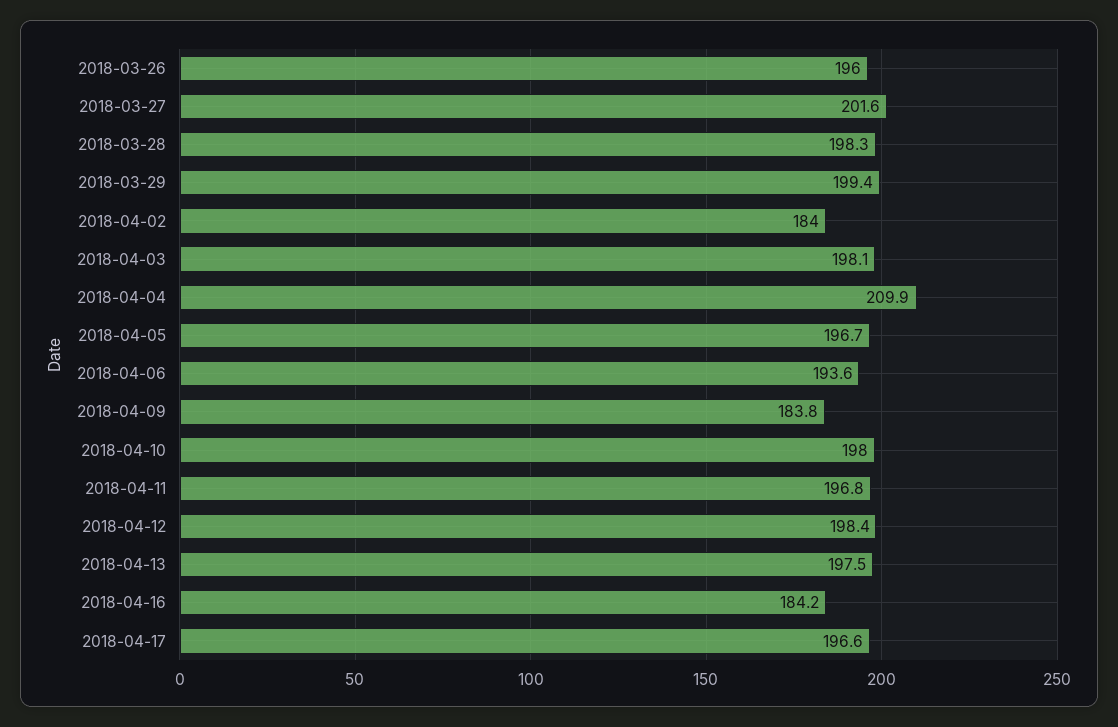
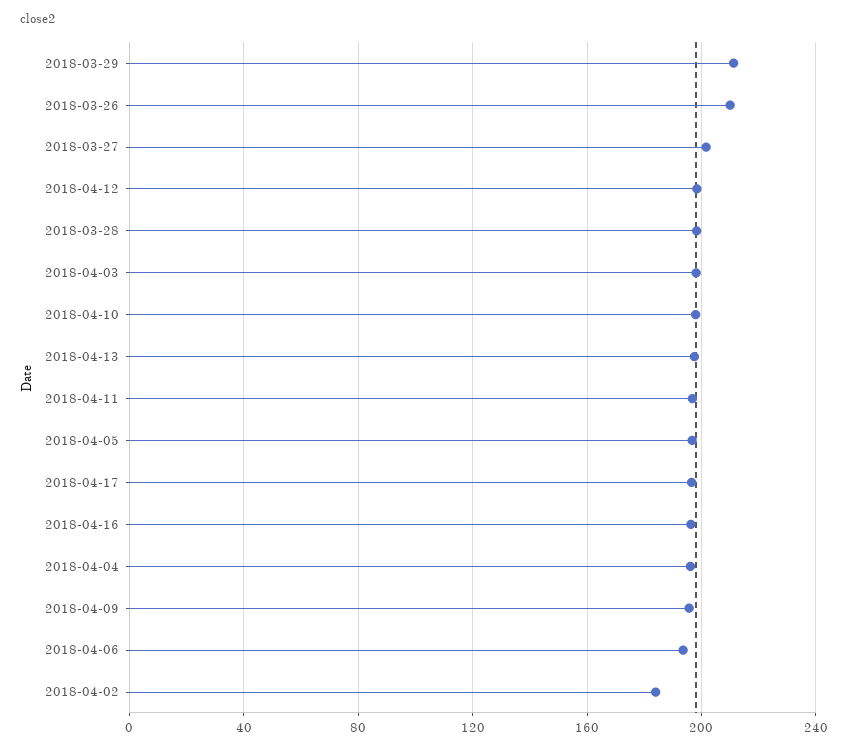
  {
-   "2018-03-26": 196,
+   "2018-03-26": 210,
    "2018-03-27": 201.6,
    "2018-03-28": 198.3,
-   "2018-03-29": 199.4,
+   "2018-03-29": 210,
    "2018-04-02": 184,
    "2018-04-03": 198.1,
-   "2018-04-04": 209.9,
+   "2018-04-04": 195,
    "2018-04-05": 196.7,
    "2018-04-06": 193.6,
-   "2018-04-09": 183.8,
+   "2018-04-09": 195,
    "2018-04-10": 198,
    "2018-04-11": 196.8,
    "2018-04-12": 198.4,
    "2018-04-13": 197.5,
-   "2018-04-16": 184.2,
+   "2018-04-16": 195,
    "2018-04-17": 196.6
  }

